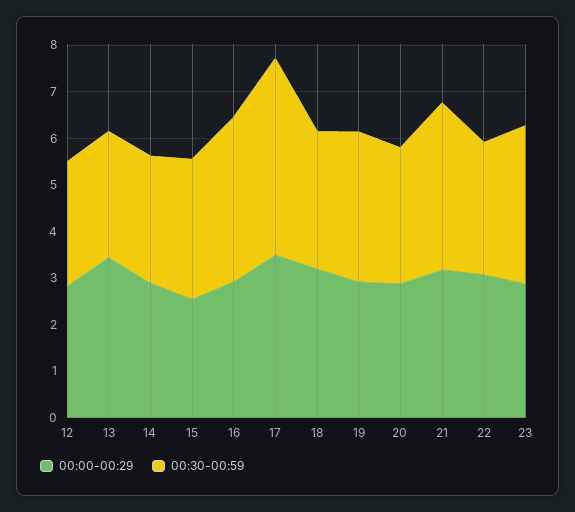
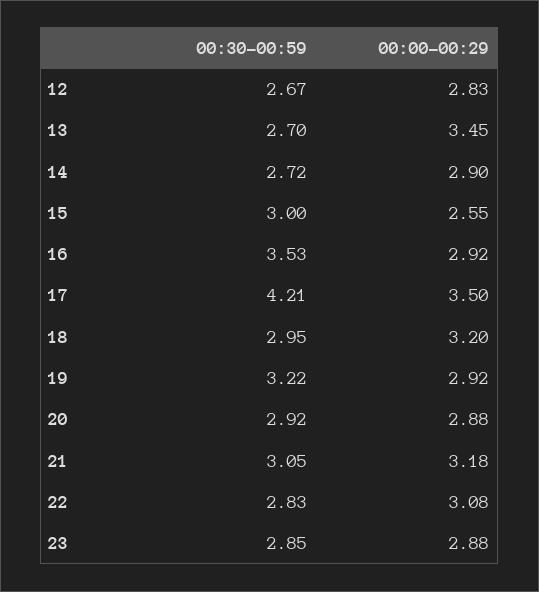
  {
    "00:00-00:29": {
      "12": 2.83,
      "13": 3.45,
      "14": 2.9,
      "15": 2.55,
      "16": 2.92,
      "17": 3.5,
      "18": 3.2,
      "19": 2.92,
      "20": 2.88,
      "21": 3.18,
      "22": 3.08,
      "23": 2.88
    },
    "00:30-00:59": {
      "12": 2.67,
      "13": 2.7,
      "14": 2.72,
      "15": 3,
      "16": 3.53,
      "17": 4.21,
      "18": 2.95,
      "19": 3.22,
      "20": 2.92,
-     "21": 3.6,
+     "21": 3.05,
      "22": 2.83,
-     "23": 3.4
+     "23": 2.85
    }
  }

